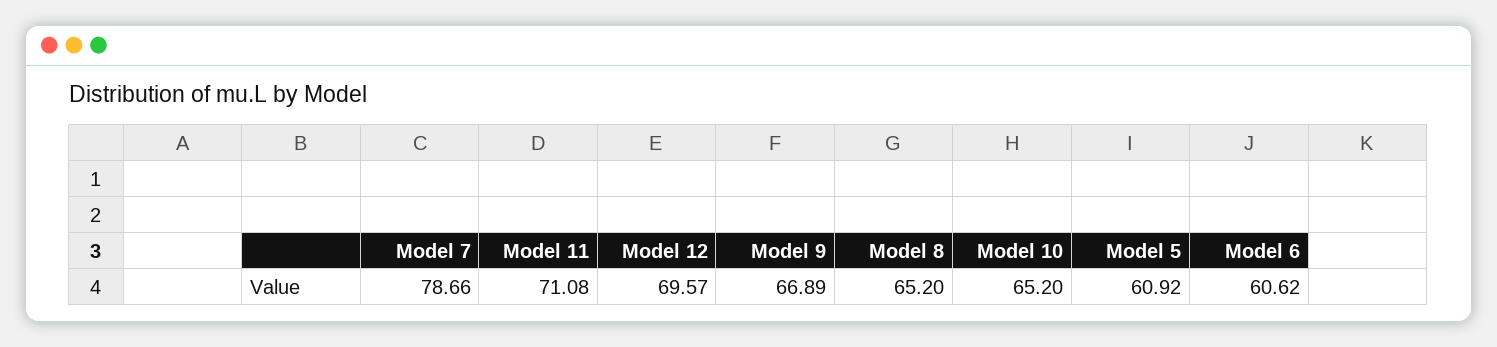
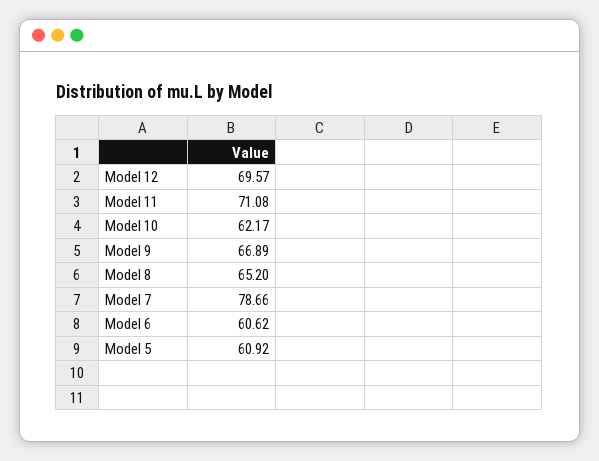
  {
    "Model 7": 78.66,
    "Model 11": 71.08,
    "Model 12": 69.57,
    "Model 9": 66.89,
    "Model 8": 65.2,
-   "Model 10": 65.2,
+   "Model 10": 62.17,
    "Model 5": 60.92,
    "Model 6": 60.62
  }

